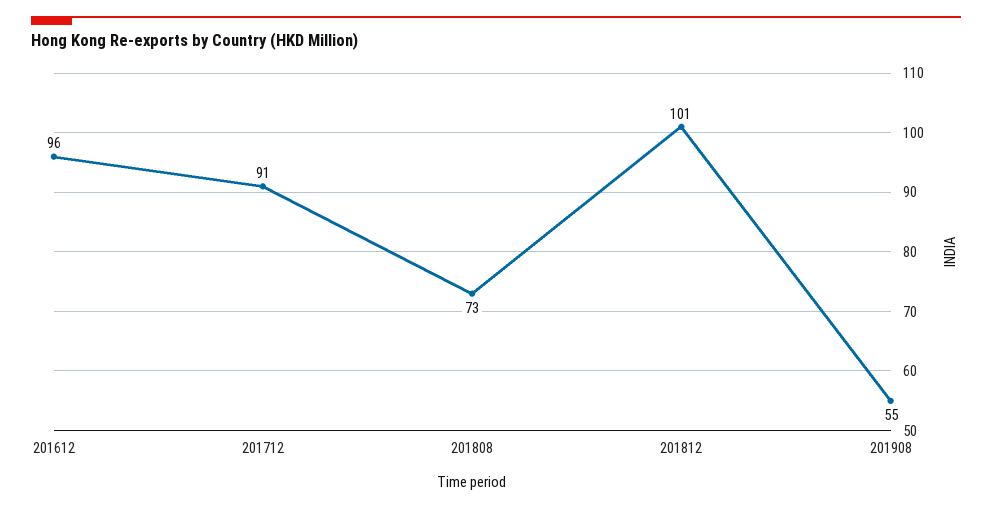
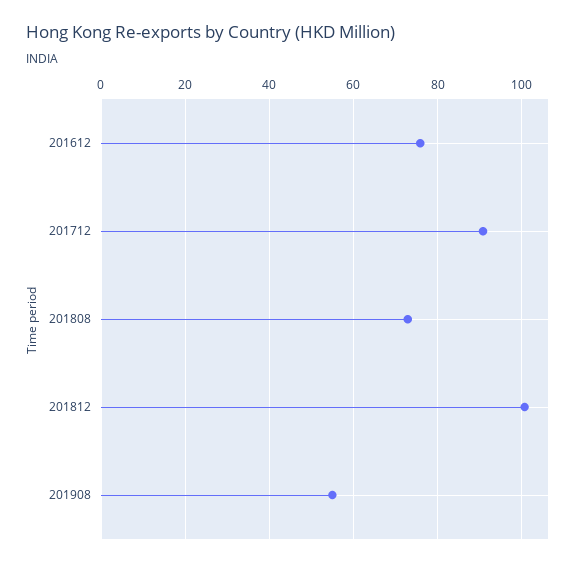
  {
-   "201612": 96,
+   "201612": 76,
    "201712": 91,
    "201808": 73,
    "201812": 101,
    "201908": 55
  }

